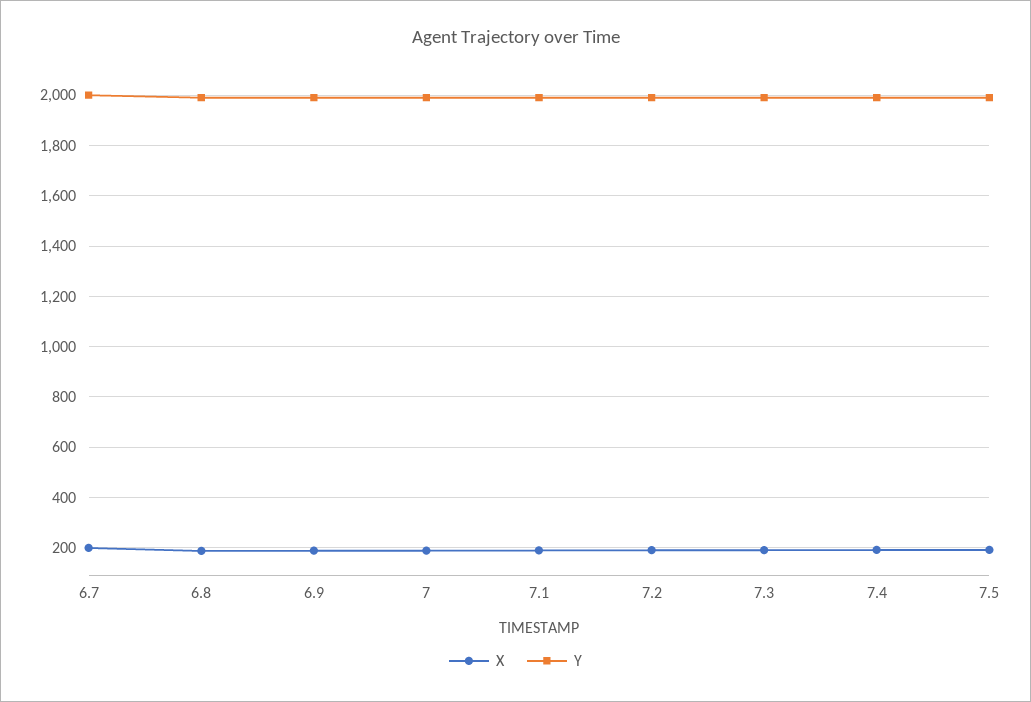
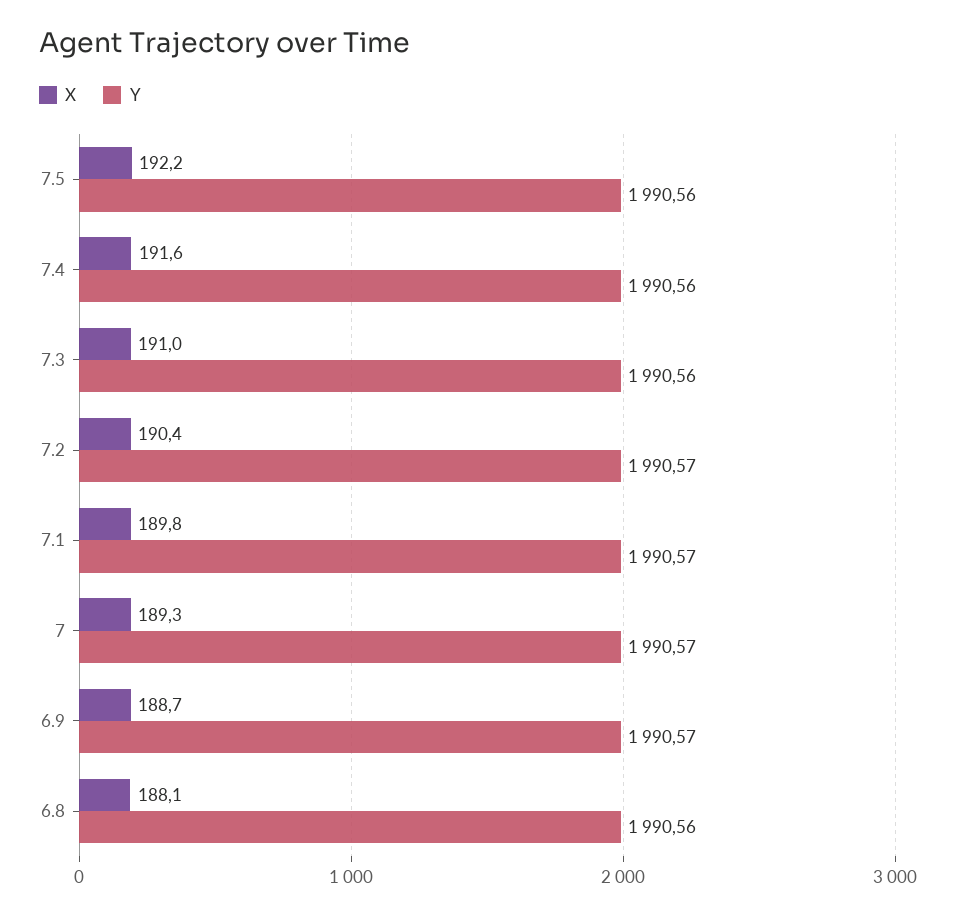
  {
    "X": {
-     "6.7": 200,
      "6.8": 188.1,
      "6.9": 188.7,
      "7": 189.3,
      "7.1": 189.8,
      "7.2": 190.4,
      "7.3": 191,
      "7.4": 191.6,
      "7.5": 192.2
    },
    "Y": {
-     "6.7": 2000,
      "6.8": 1990.56,
      "6.9": 1990.57,
      "7": 1990.57,
      "7.1": 1990.57,
      "7.2": 1990.57,
      "7.3": 1990.56,
      "7.4": 1990.56,
      "7.5": 1990.56
    }
  }

